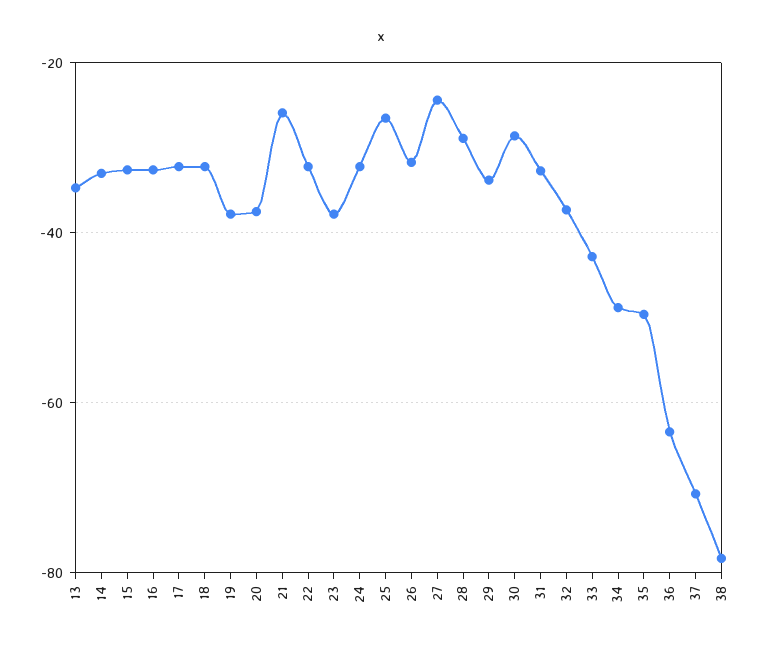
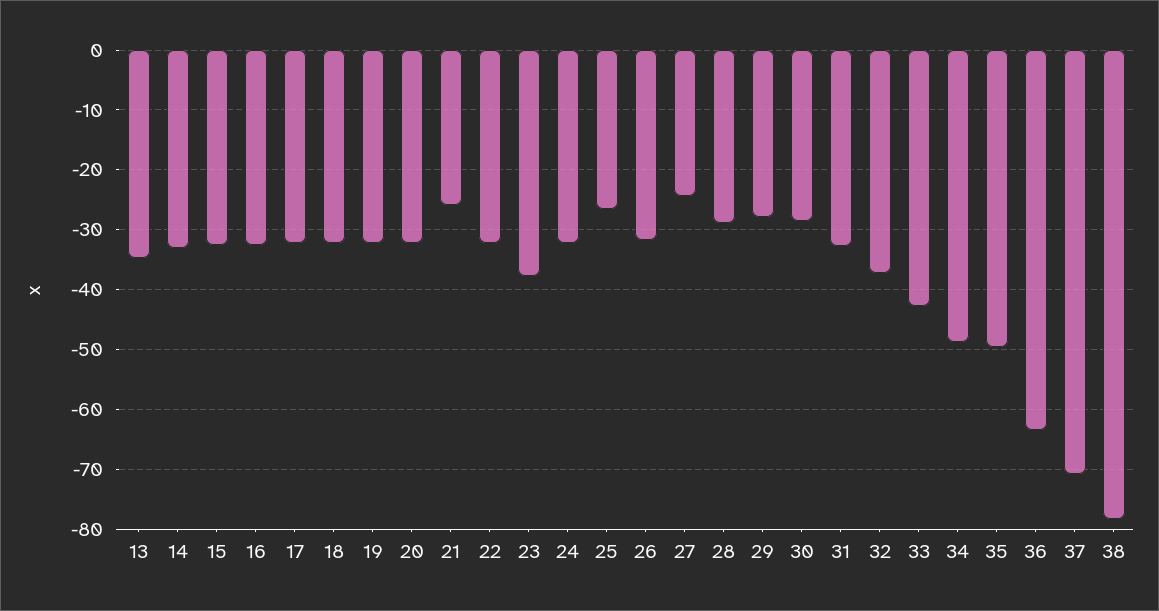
  {
    "13": -34,
    "14": -34,
    "15": -32,
    "16": -32,
    "17": -32,
    "18": -32,
-   "19": -38,
+   "19": -32,
-   "20": -38,
+   "20": -32,
    "21": -26,
    "22": -32,
    "23": -38,
    "24": -32,
    "25": -26,
    "26": -32,
    "27": -24,
    "28": -28,
-   "29": -34,
+   "29": -28,
    "30": -28,
    "31": -32,
    "32": -38,
    "33": -42,
    "34": -48,
    "35": -50,
    "36": -64,
    "37": -70,
    "38": -78
  }

